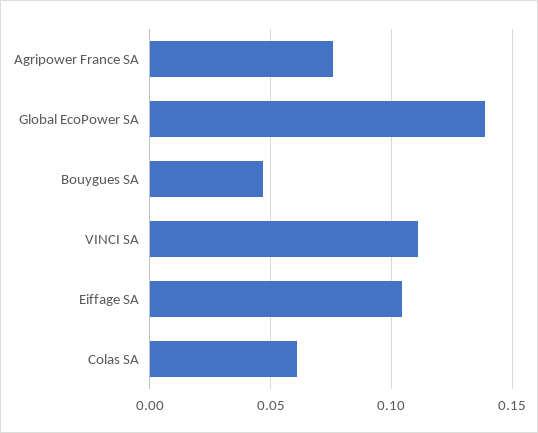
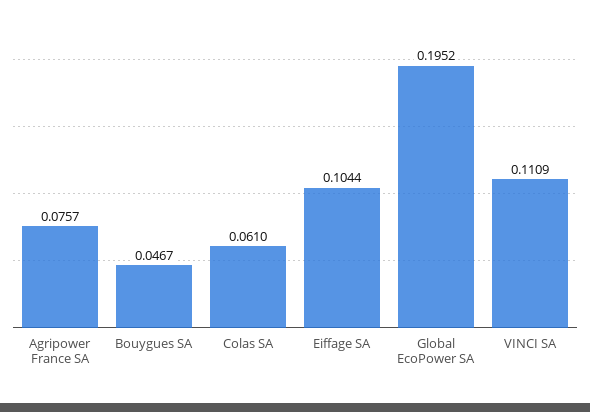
  {
    "Agripower France SA": 0.0757,
-   "Global EcoPower SA": 0.14,
+   "Global EcoPower SA": 0.1952,
    "Bouygues SA": 0.0467,
    "VINCI SA": 0.1109,
    "Eiffage SA": 0.1044,
    "Colas SA": 0.061
  }

